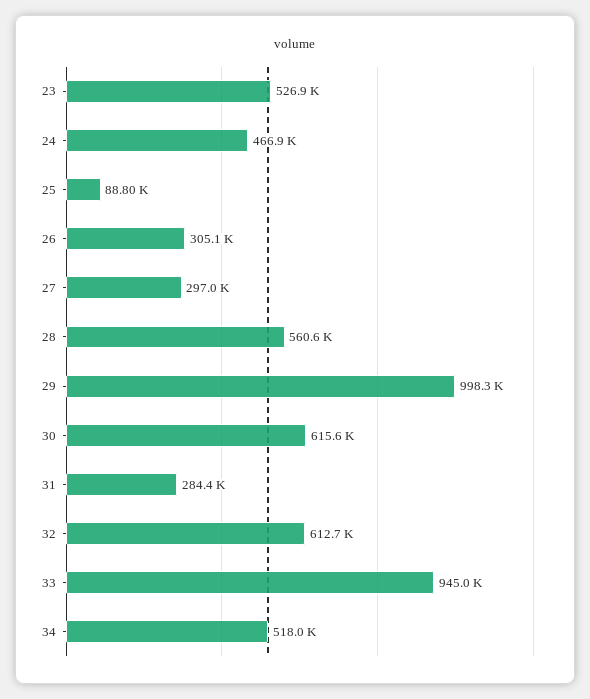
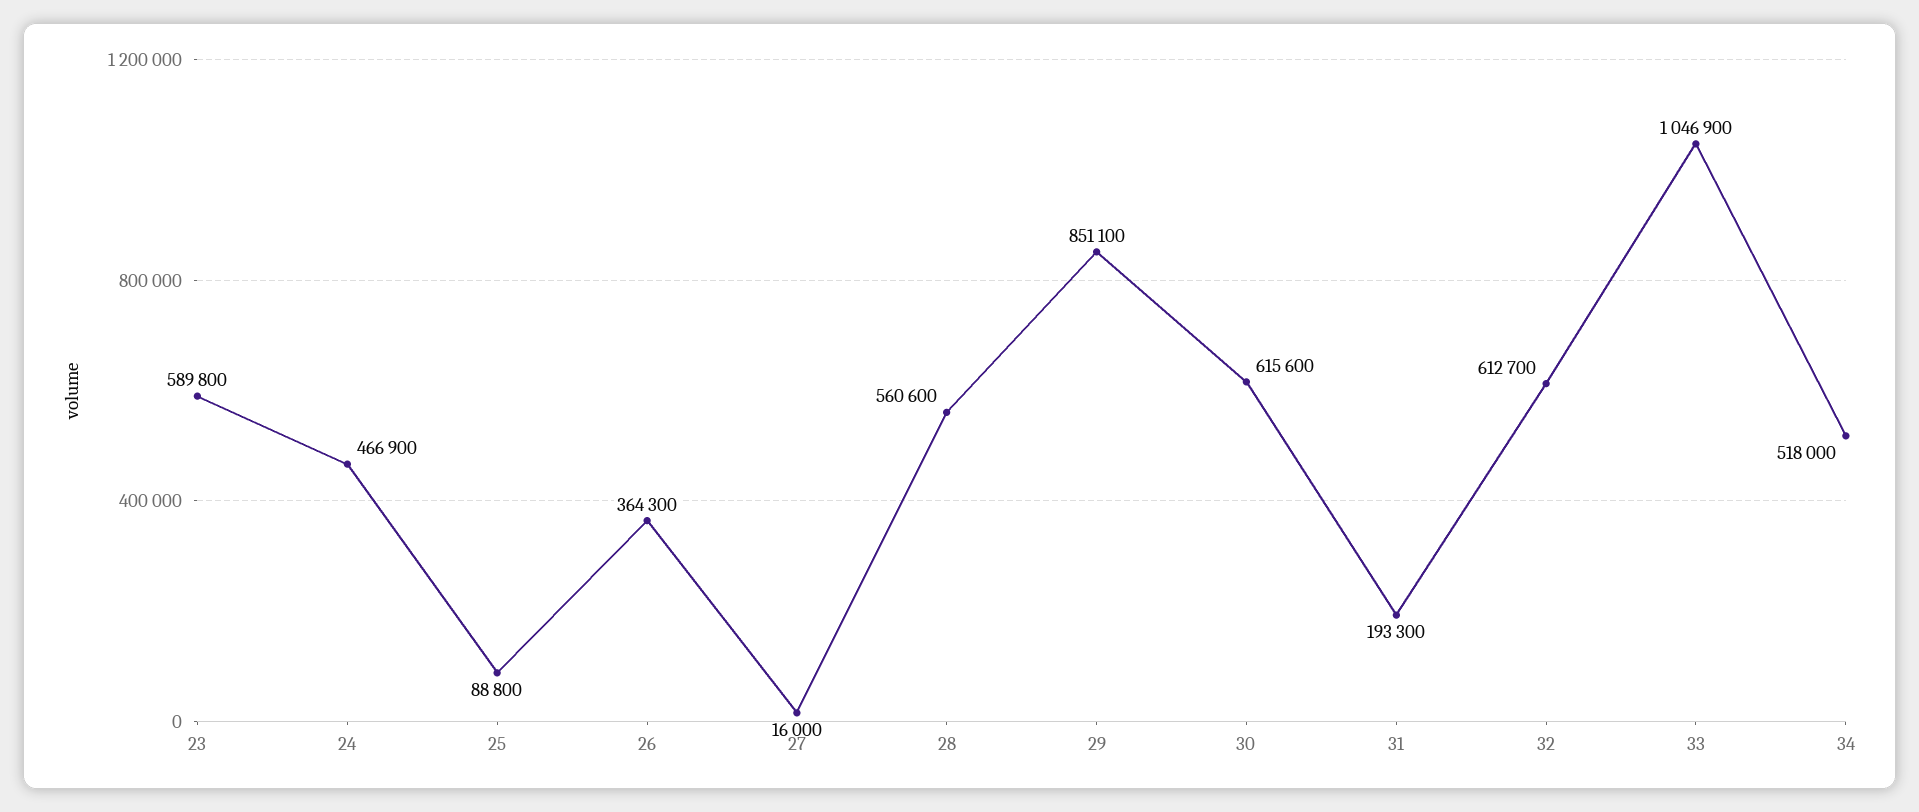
  {
-   "23": 526900,
+   "23": 589800,
    "24": 466900,
    "25": 88800,
-   "26": 305100,
+   "26": 364300,
-   "27": 297000,
+   "27": 16000,
    "28": 560600,
-   "29": 998300,
+   "29": 851100,
    "30": 615600,
-   "31": 284400,
+   "31": 193300,
    "32": 612700,
-   "33": 945000,
+   "33": 1046900,
    "34": 518000
  }

